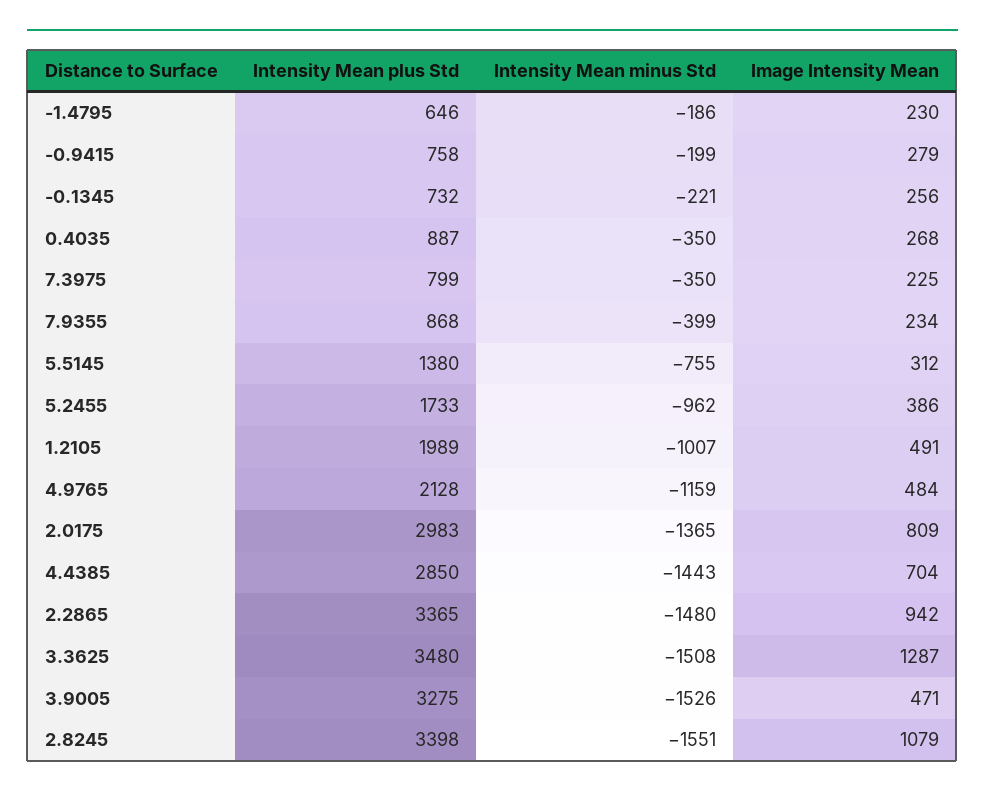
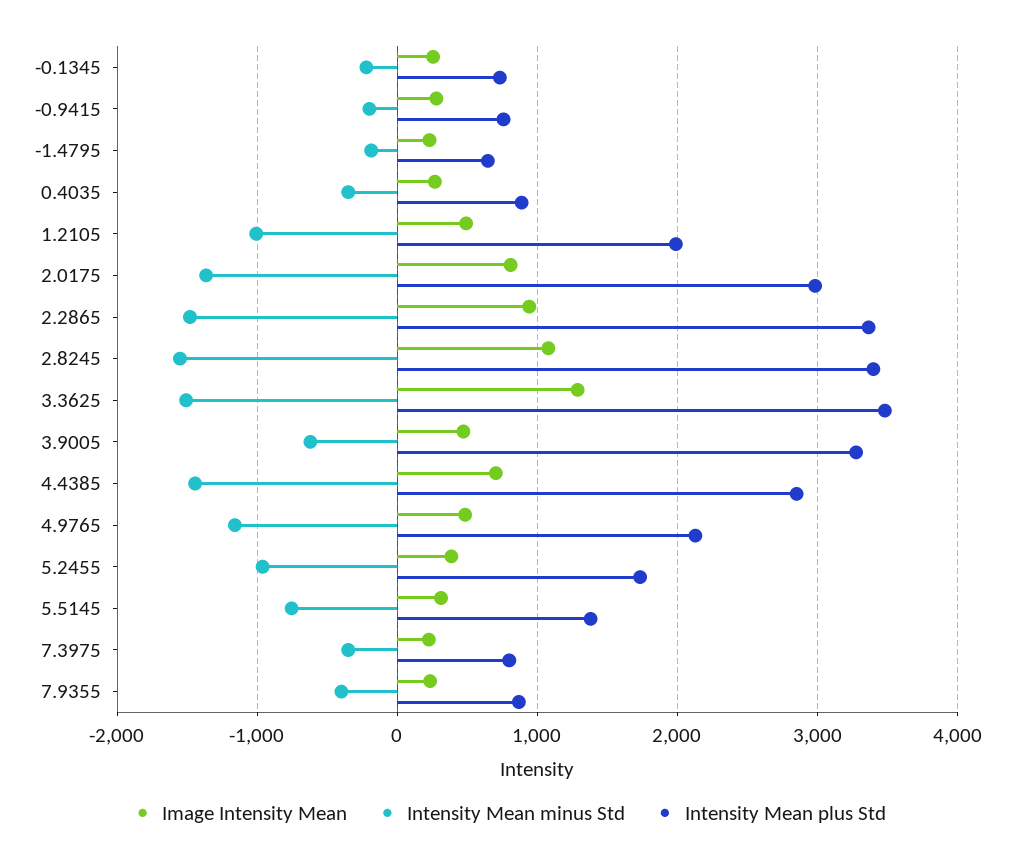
  {
    "Intensity Mean plus Std": {
      "-1.4795": 646,
      "-0.9415": 758,
      "-0.1345": 732,
      "0.4035": 887,
      "7.3975": 799,
      "7.9355": 868,
      "5.5145": 1380,
      "5.2455": 1733,
      "1.2105": 1989,
      "4.9765": 2128,
      "2.0175": 2983,
      "4.4385": 2850,
      "2.2865": 3365,
      "3.3625": 3480,
      "3.9005": 3275,
      "2.8245": 3398
    },
    "Intensity Mean minus Std": {
      "-1.4795": -186,
      "-0.9415": -199,
      "-0.1345": -221,
      "0.4035": -350,
      "7.3975": -350,
      "7.9355": -399,
      "5.5145": -755,
      "5.2455": -962,
      "1.2105": -1007,
      "4.9765": -1159,
      "2.0175": -1365,
      "4.4385": -1443,
      "2.2865": -1480,
      "3.3625": -1508,
-     "3.9005": -1526,
+     "3.9005": -600,
      "2.8245": -1551
    },
    "Image Intensity Mean": {
      "-1.4795": 230,
      "-0.9415": 279,
      "-0.1345": 256,
      "0.4035": 268,
      "7.3975": 225,
      "7.9355": 234,
      "5.5145": 312,
      "5.2455": 386,
      "1.2105": 491,
      "4.9765": 484,
      "2.0175": 809,
      "4.4385": 704,
      "2.2865": 942,
      "3.3625": 1287,
      "3.9005": 471,
      "2.8245": 1079
    }
  }

